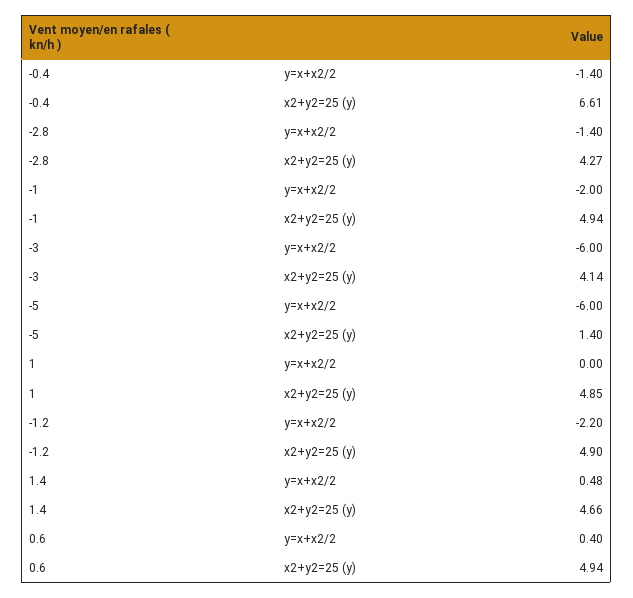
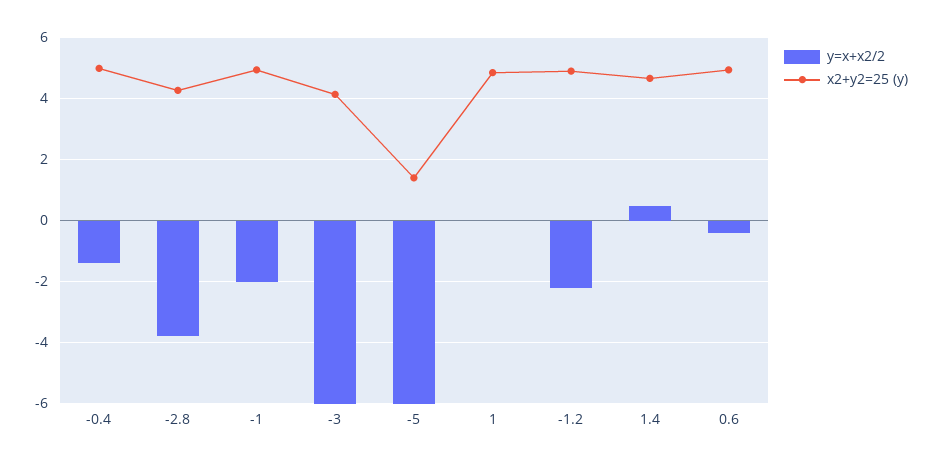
  {
    "y=x+x2/2": {
      "-0.4": -1.4,
-     "-2.8": -1.4,
+     "-2.8": -3.8,
      "-1": -2,
      "-3": -6,
      "-5": -6,
      "1": 0,
      "-1.2": -2.2,
      "1.4": 0.48,
-     "0.6": 0.4
+     "0.6": -0.4
    },
    "x2+y2=25 (y)": {
-     "-0.4": 6.61,
+     "-0.4": 5,
      "-2.8": 4.27,
      "-1": 4.94,
      "-3": 4.14,
      "-5": 1.4,
      "1": 4.85,
      "-1.2": 4.9,
      "1.4": 4.66,
      "0.6": 4.94
    }
  }

